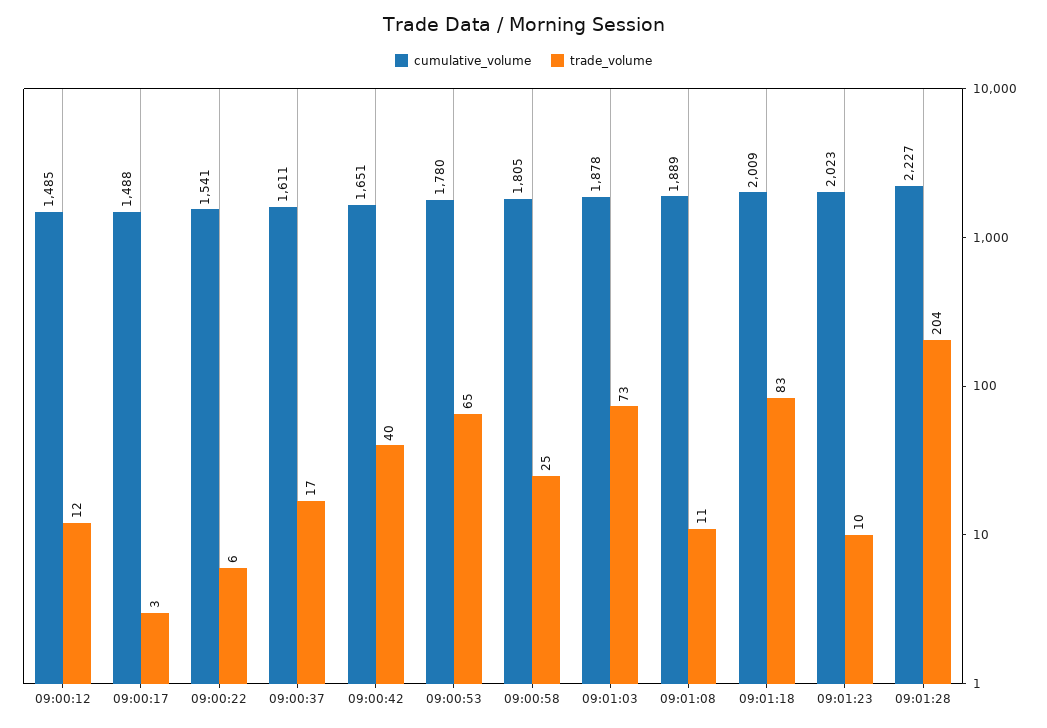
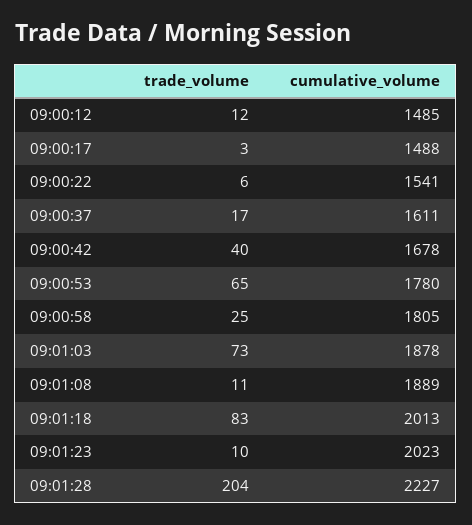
  {
    "cumulative_volume": {
      "09:00:12": 1485,
      "09:00:17": 1488,
      "09:00:22": 1541,
      "09:00:37": 1611,
-     "09:00:42": 1651,
+     "09:00:42": 1678,
      "09:00:53": 1780,
      "09:00:58": 1805,
      "09:01:03": 1878,
      "09:01:08": 1889,
-     "09:01:18": 2009,
+     "09:01:18": 2013,
      "09:01:23": 2023,
      "09:01:28": 2227
    },
    "trade_volume": {
      "09:00:12": 12,
      "09:00:17": 3,
      "09:00:22": 6,
      "09:00:37": 17,
      "09:00:42": 40,
      "09:00:53": 65,
      "09:00:58": 25,
      "09:01:03": 73,
      "09:01:08": 11,
      "09:01:18": 83,
      "09:01:23": 10,
      "09:01:28": 204
    }
  }

